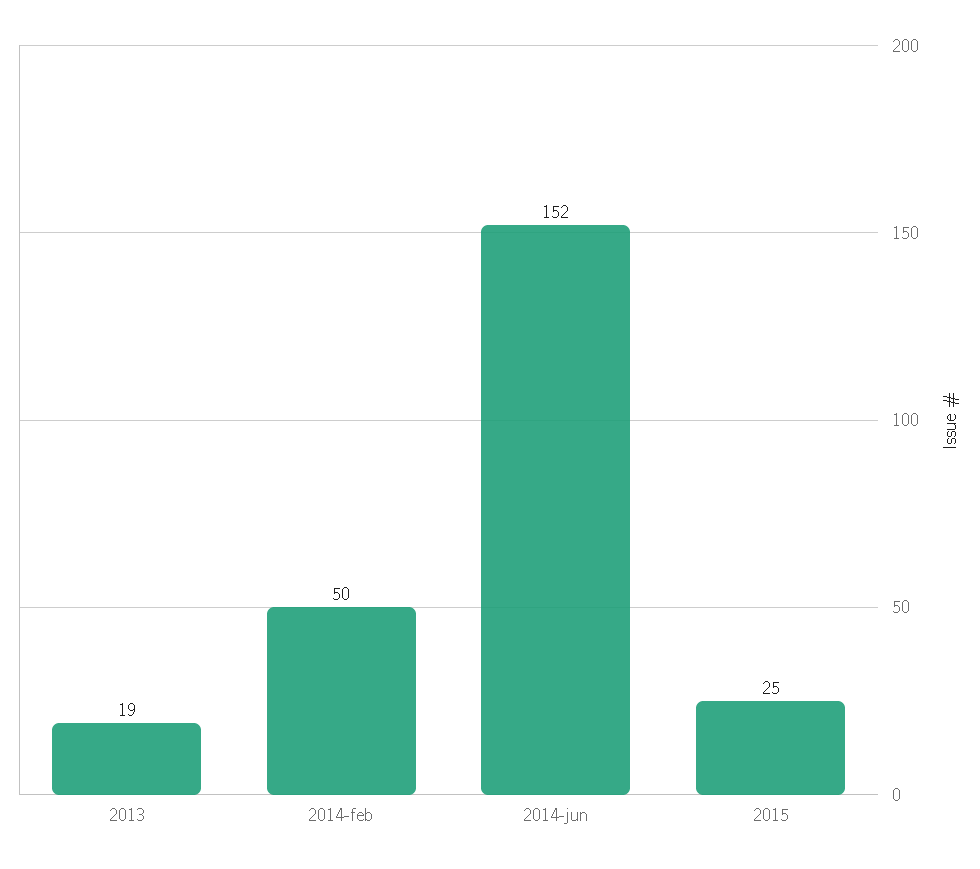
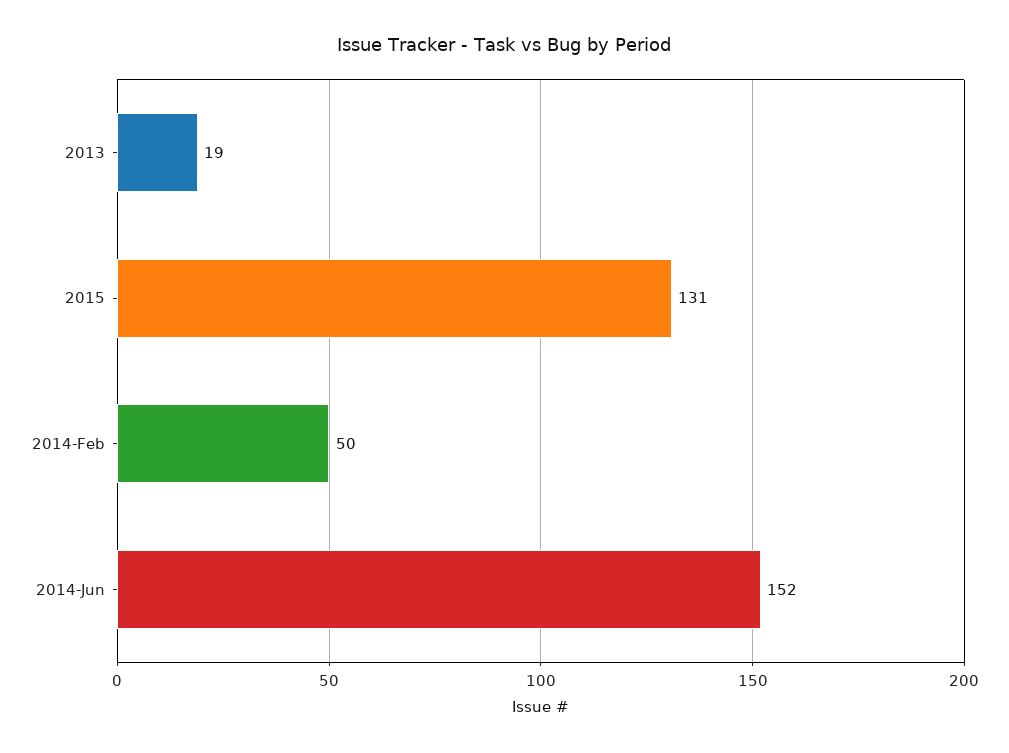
  {
    "2013": 19,
    "2014-feb": 50,
    "2014-jun": 152,
-   "2015": 25
+   "2015": 131
  }

